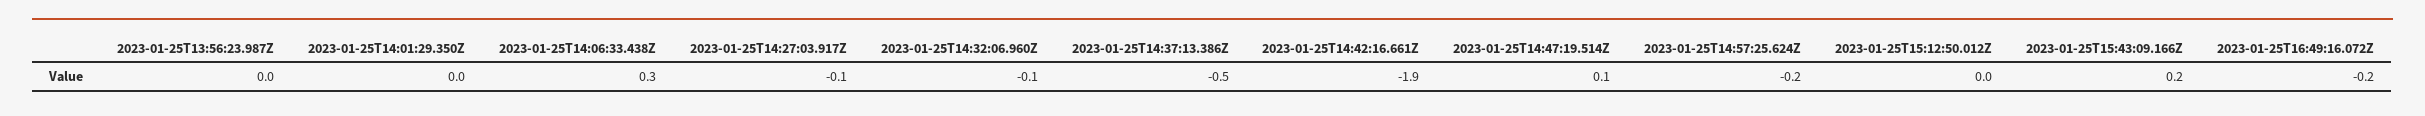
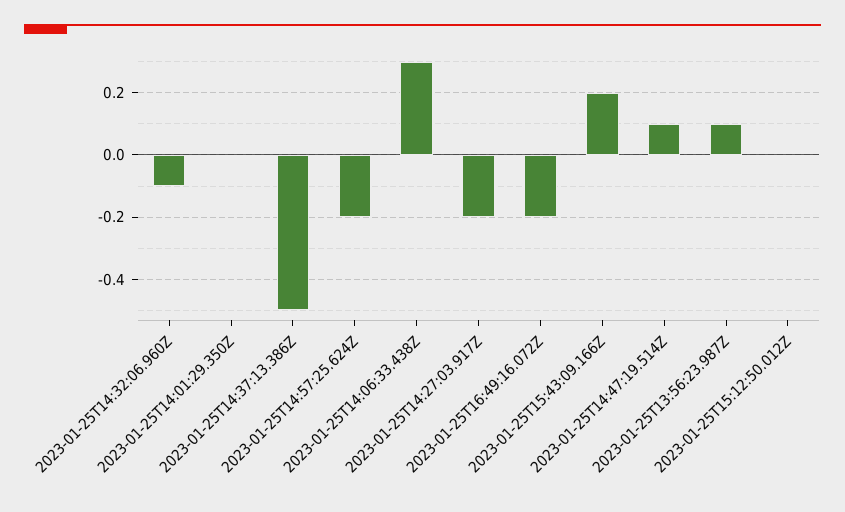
  {
-   "2023-01-25T13:56:23.987Z": 0,
+   "2023-01-25T13:56:23.987Z": 0.1,
    "2023-01-25T14:01:29.350Z": 0,
    "2023-01-25T14:06:33.438Z": 0.3,
-   "2023-01-25T14:27:03.917Z": -0.1,
+   "2023-01-25T14:27:03.917Z": -0.2,
    "2023-01-25T14:32:06.960Z": -0.1,
    "2023-01-25T14:37:13.386Z": -0.5,
-   "2023-01-25T14:42:16.661Z": -1.9,
    "2023-01-25T14:47:19.514Z": 0.1,
    "2023-01-25T14:57:25.624Z": -0.2,
    "2023-01-25T15:12:50.012Z": 0,
    "2023-01-25T15:43:09.166Z": 0.2,
    "2023-01-25T16:49:16.072Z": -0.2
  }

